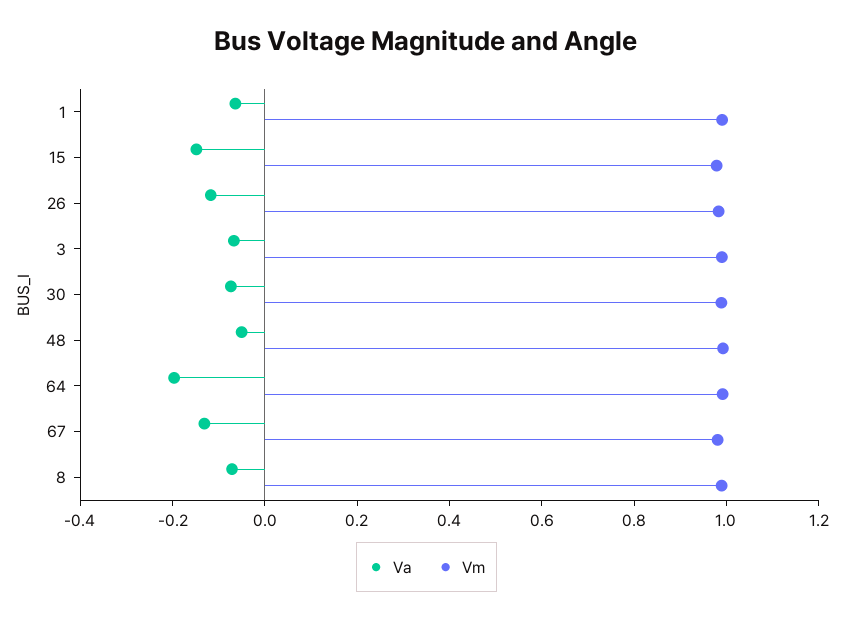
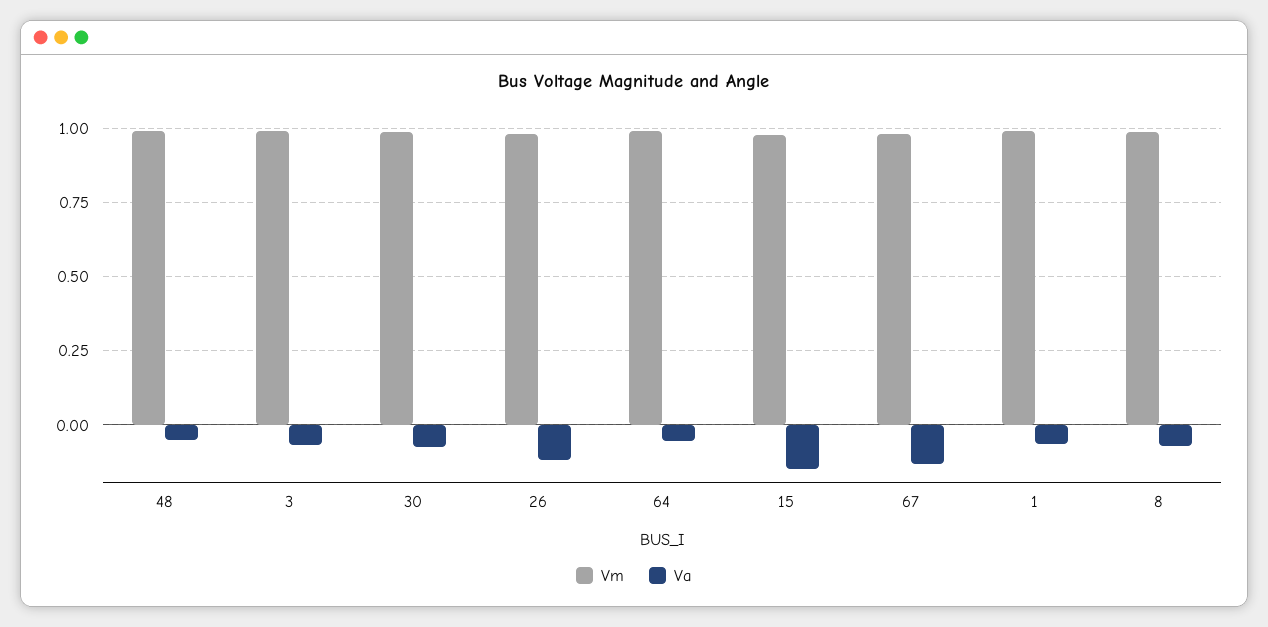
  {
    "Va": {
      "1": -0.075,
      "15": -0.15,
      "26": -0.125,
      "3": -0.075,
      "30": -0.075,
      "48": -0.05,
-     "64": -0.2,
+     "64": -0.05,
      "67": -0.125,
      "8": -0.075
    },
    "Vm": {
      "1": 1,
      "15": 0.975,
      "26": 0.975,
      "3": 1,
      "30": 1,
      "48": 1,
      "64": 1,
      "67": 0.975,
      "8": 1
    }
  }

